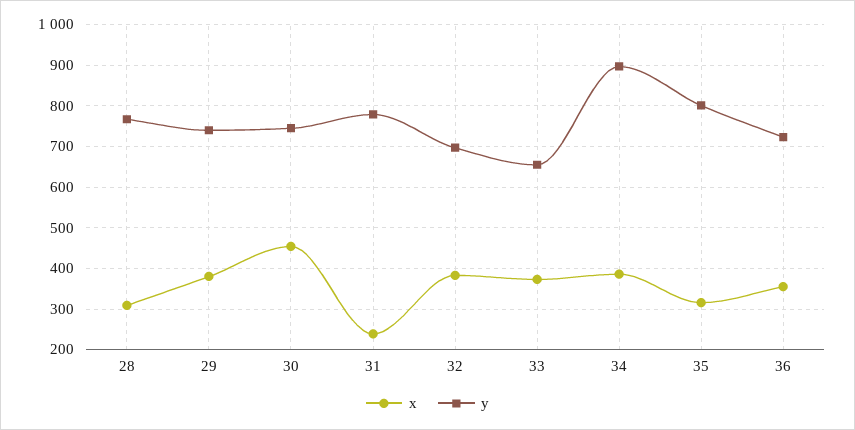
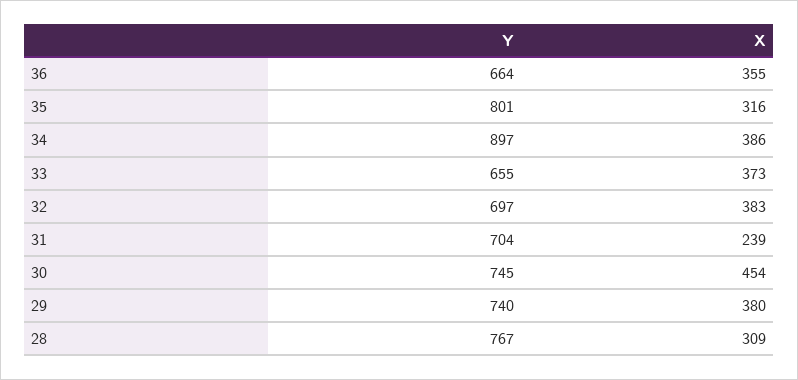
  {
    "x": {
      "28": 309,
      "29": 380,
      "30": 454,
      "31": 239,
      "32": 383,
      "33": 373,
      "34": 386,
      "35": 316,
      "36": 355
    },
    "y": {
      "28": 767,
      "29": 740,
      "30": 745,
-     "31": 780,
+     "31": 704,
      "32": 697,
      "33": 655,
      "34": 897,
      "35": 801,
-     "36": 720
+     "36": 664
    }
  }

